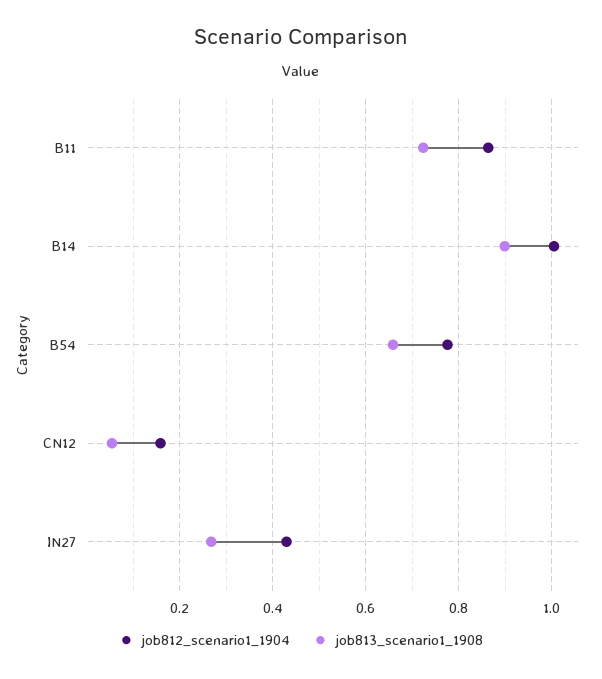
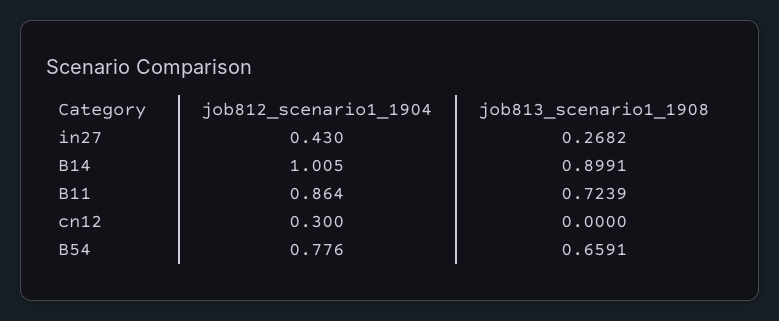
  {
    "job812_scenario1_1904": {
      "B11": 0.864,
      "B14": 1.005,
      "B54": 0.776,
-     "CN12": 0.16,
+     "CN12": 0.3,
      "IN27": 0.43
    },
    "job813_scenario1_1908": {
      "B11": 0.7239,
      "B14": 0.8991,
      "B54": 0.6591,
-     "CN12": 0.06,
+     "CN12": 0,
      "IN27": 0.2682
    }
  }

